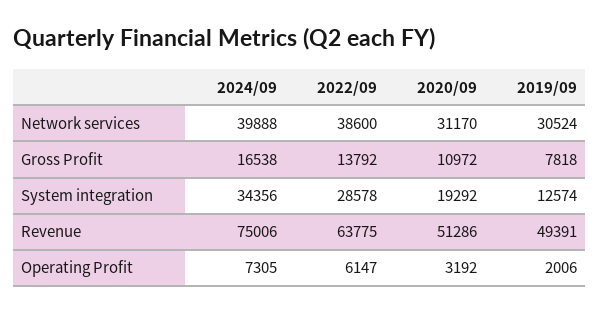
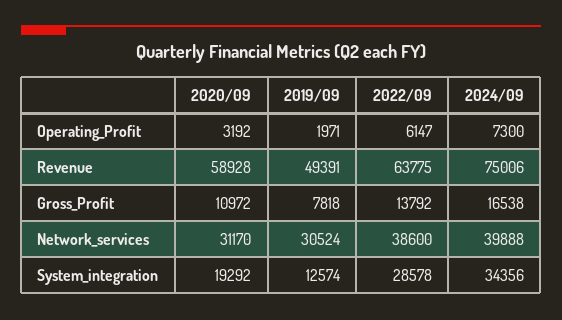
  {
    "2024/09": {
      "Network services": 39888,
      "Gross Profit": 16538,
      "System integration": 34356,
      "Revenue": 75006,
-     "Operating Profit": 7305
+     "Operating Profit": 7300
    },
    "2022/09": {
      "Network services": 38600,
      "Gross Profit": 13792,
      "System integration": 28578,
      "Revenue": 63775,
      "Operating Profit": 6147
    },
    "2020/09": {
      "Network services": 31170,
      "Gross Profit": 10972,
      "System integration": 19292,
-     "Revenue": 51286,
+     "Revenue": 58928,
      "Operating Profit": 3192
    },
    "2019/09": {
      "Network services": 30524,
      "Gross Profit": 7818,
      "System integration": 12574,
      "Revenue": 49391,
-     "Operating Profit": 2006
+     "Operating Profit": 1971
    }
  }

